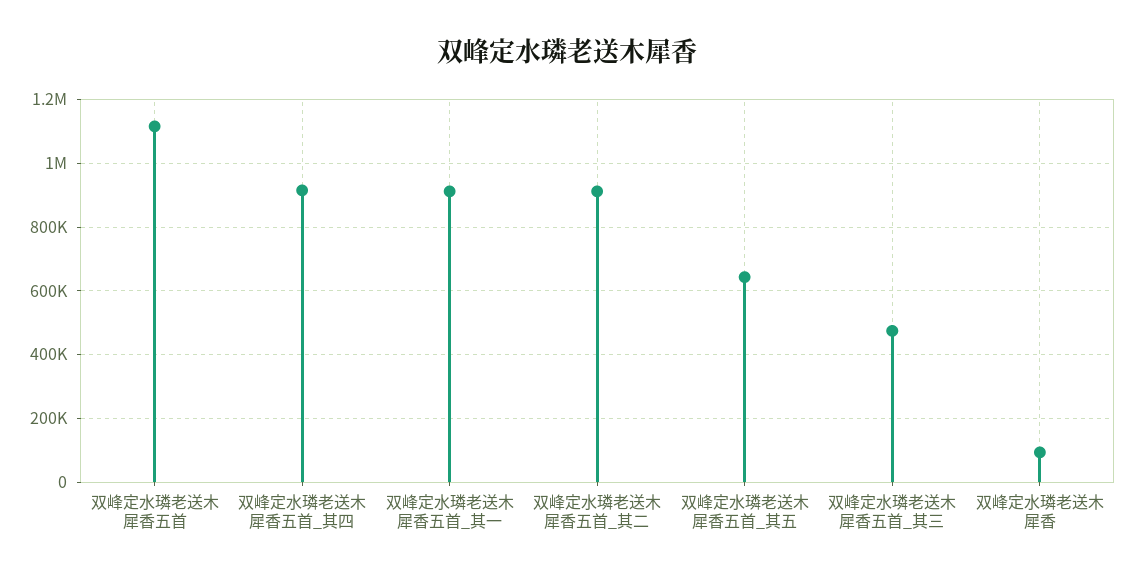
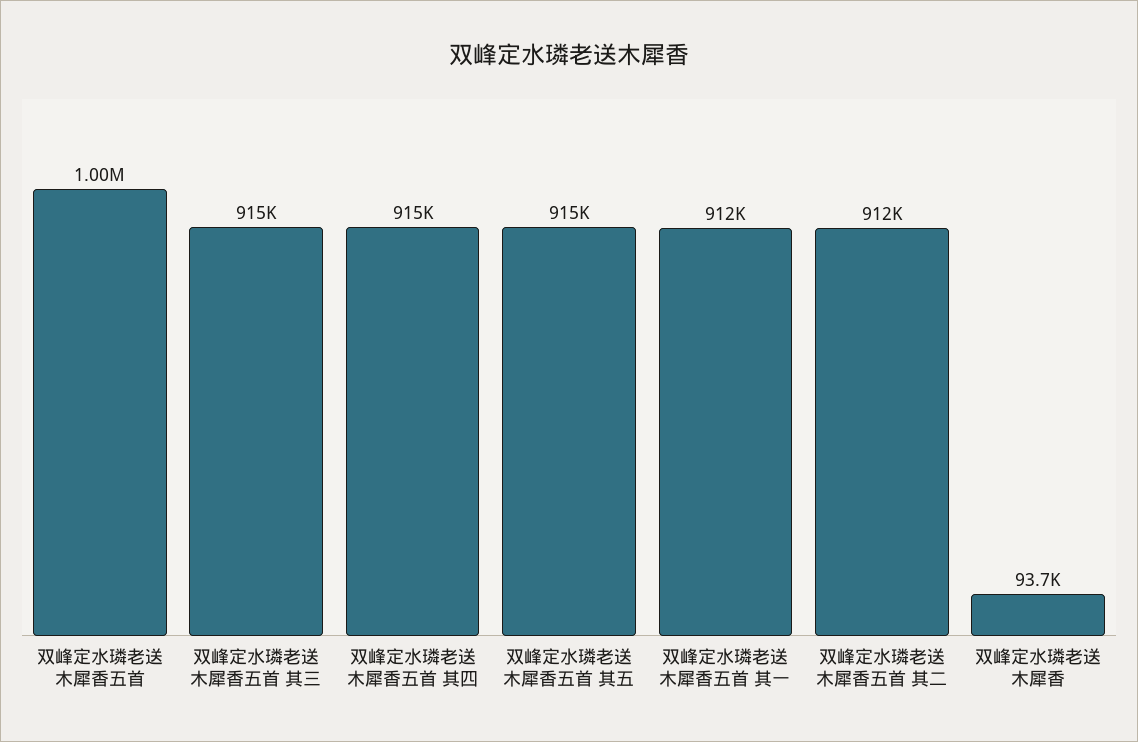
  {
-   "双峰定水璘老送木犀香五首": 1120000,
+   "双峰定水璘老送木犀香五首": 1000000,
    "双峰定水璘老送木犀香五首_其四": 915000,
    "双峰定水璘老送木犀香五首_其一": 912000,
    "双峰定水璘老送木犀香五首_其二": 912000,
-   "双峰定水璘老送木犀香五首_其五": 640000,
+   "双峰定水璘老送木犀香五首_其五": 915000,
-   "双峰定水璘老送木犀香五首_其三": 480000,
+   "双峰定水璘老送木犀香五首_其三": 915000,
    "双峰定水璘老送木犀香": 93700
  }

